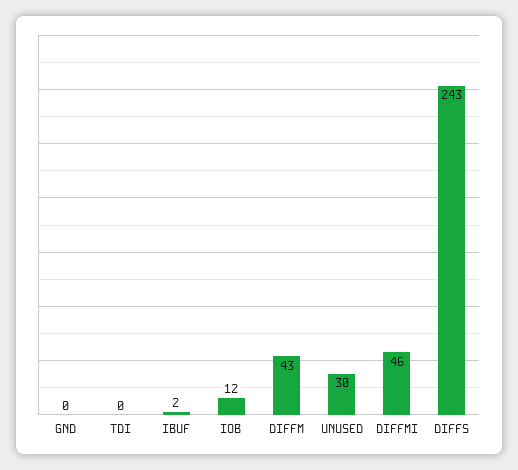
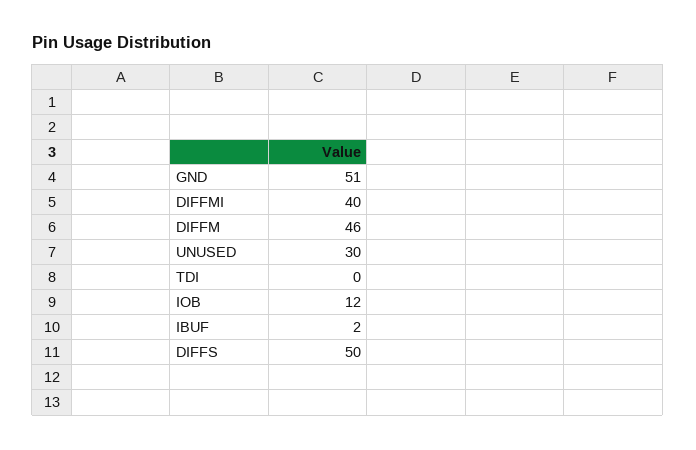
  {
-   "GND": 0,
+   "GND": 51,
    "TDI": 0,
    "IBUF": 2,
    "IOB": 12,
-   "DIFFM": 43,
+   "DIFFM": 46,
    "UNUSED": 30,
-   "DIFFMI": 46,
+   "DIFFMI": 40,
-   "DIFFS": 243
+   "DIFFS": 50
  }

